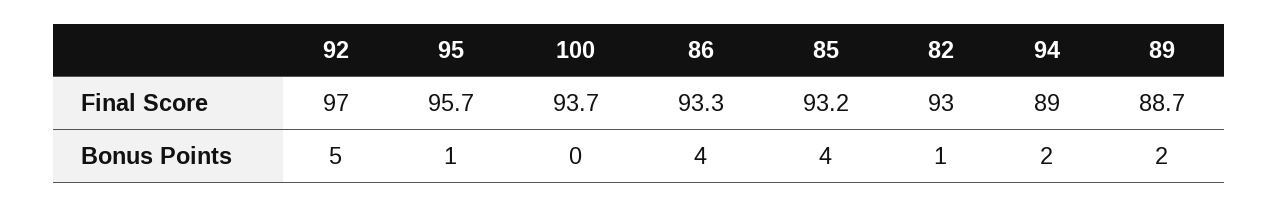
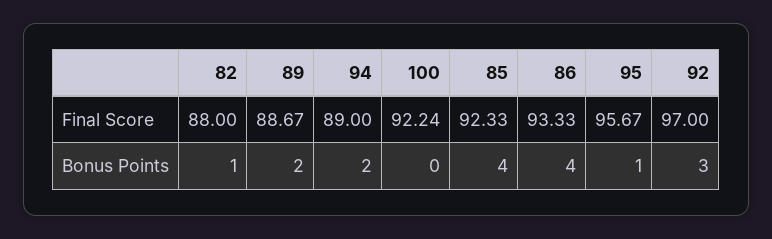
  {
    "92": {
      "Final Score": 97,
-     "Bonus Points": 5
+     "Bonus Points": 3
    },
    "95": {
      "Final Score": 95.67,
      "Bonus Points": 1
    },
    "100": {
-     "Final Score": 93.7,
+     "Final Score": 92.24,
      "Bonus Points": 0
    },
    "86": {
      "Final Score": 93.33,
      "Bonus Points": 4
    },
    "85": {
-     "Final Score": 93.2,
+     "Final Score": 92.33,
      "Bonus Points": 4
    },
    "82": {
-     "Final Score": 93,
+     "Final Score": 88,
      "Bonus Points": 1
    },
    "94": {
      "Final Score": 89,
      "Bonus Points": 2
    },
    "89": {
      "Final Score": 88.67,
      "Bonus Points": 2
    }
  }

